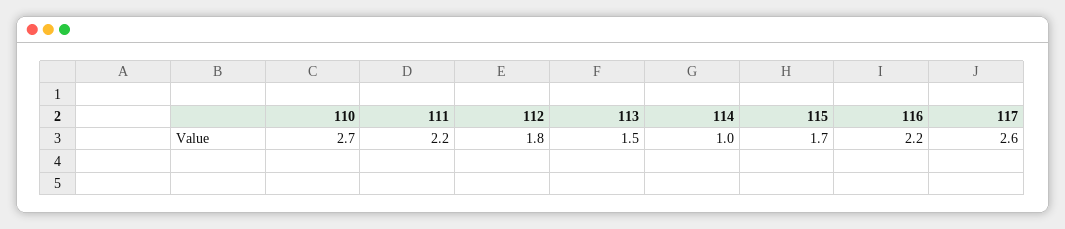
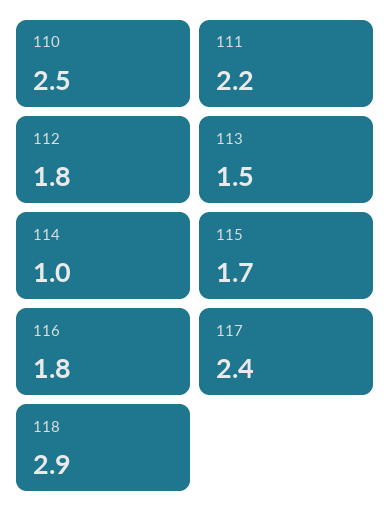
  {
-   "110": 2.7,
+   "110": 2.5,
    "111": 2.2,
    "112": 1.8,
    "113": 1.5,
    "114": 1,
    "115": 1.7,
-   "116": 2.2,
+   "116": 1.8,
-   "117": 2.6
+   "117": 2.4,
+   "118": 2.9
  }

